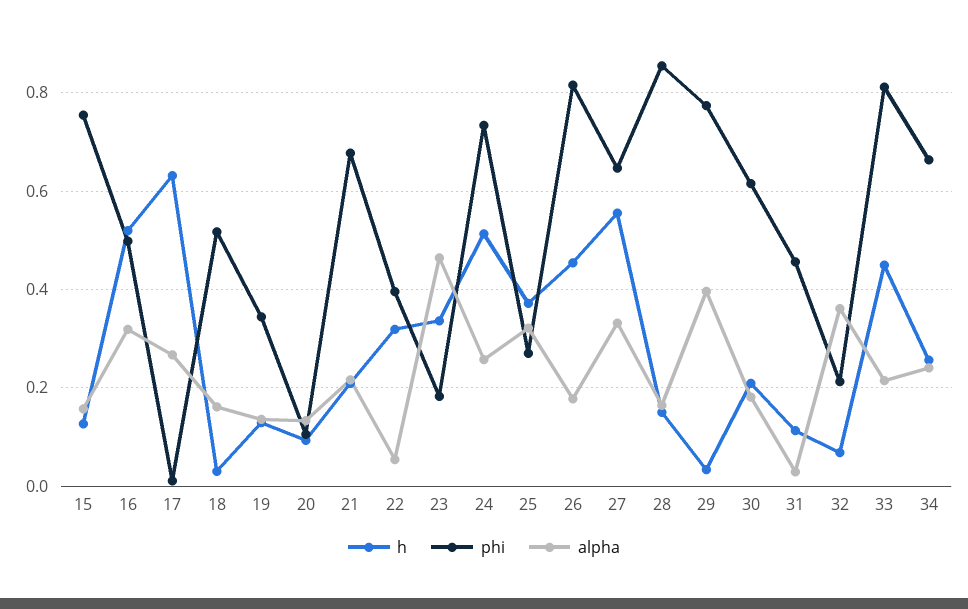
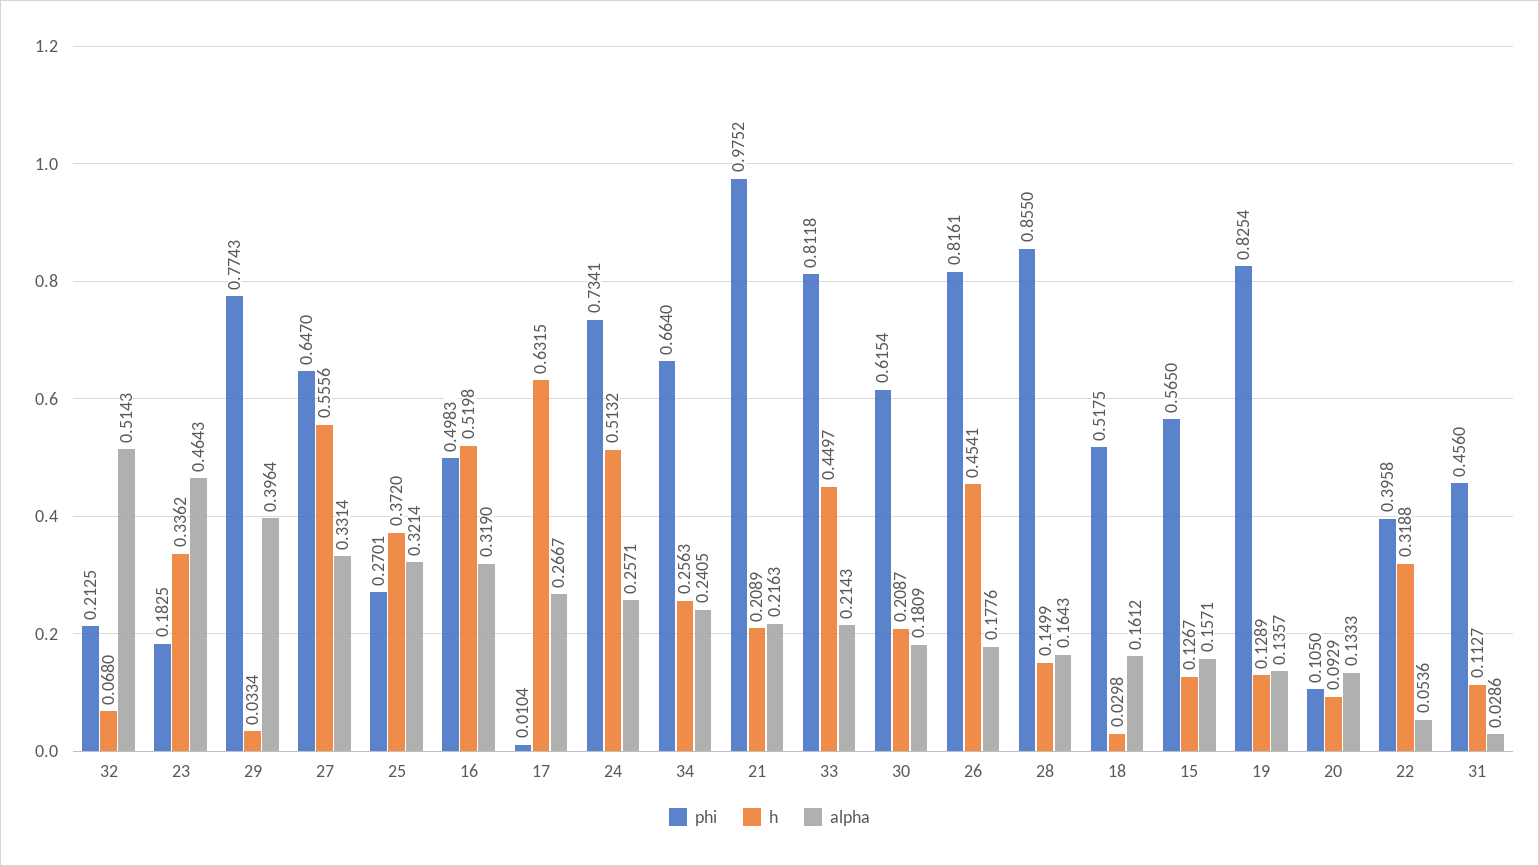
  {
    "h": {
      "15": 0.1267,
      "16": 0.5198,
      "17": 0.6315,
      "18": 0.0298,
      "19": 0.1289,
      "20": 0.0929,
      "21": 0.2089,
      "22": 0.3188,
      "23": 0.3362,
      "24": 0.5132,
      "25": 0.372,
      "26": 0.4541,
      "27": 0.5556,
      "28": 0.1499,
      "29": 0.0334,
      "30": 0.2087,
      "31": 0.1127,
      "32": 0.068,
      "33": 0.4497,
      "34": 0.2563
    },
    "phi": {
-     "15": 0.76,
+     "15": 0.565,
      "16": 0.4983,
      "17": 0.0104,
      "18": 0.5175,
-     "19": 0.34,
+     "19": 0.8254,
      "20": 0.105,
-     "21": 0.68,
+     "21": 0.9752,
      "22": 0.3958,
      "23": 0.1825,
      "24": 0.7341,
      "25": 0.2701,
      "26": 0.8161,
      "27": 0.647,
      "28": 0.855,
      "29": 0.7743,
      "30": 0.6154,
      "31": 0.456,
      "32": 0.2125,
      "33": 0.8118,
      "34": 0.664
    },
    "alpha": {
      "15": 0.1571,
      "16": 0.319,
      "17": 0.2667,
      "18": 0.1612,
      "19": 0.1357,
      "20": 0.1333,
      "21": 0.2163,
      "22": 0.0536,
      "23": 0.4643,
      "24": 0.2571,
      "25": 0.3214,
      "26": 0.1776,
      "27": 0.3314,
      "28": 0.1643,
      "29": 0.3964,
      "30": 0.1809,
      "31": 0.0286,
-     "32": 0.36,
+     "32": 0.5143,
      "33": 0.2143,
      "34": 0.2405
    }
  }

